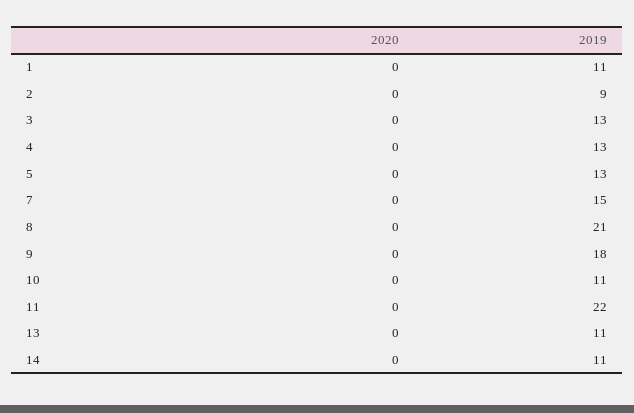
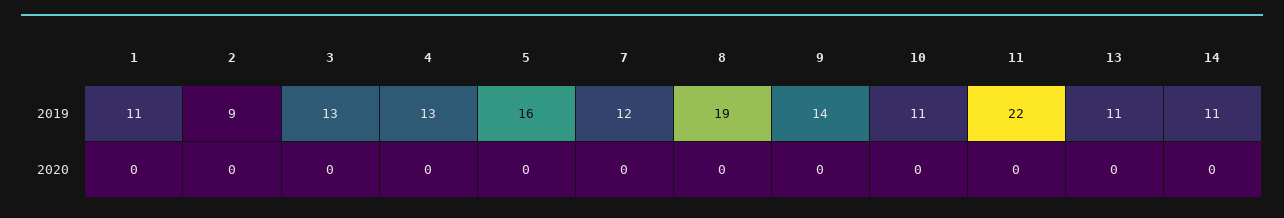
  {
    "2020": {
      "1": 0,
      "2": 0,
      "3": 0,
      "4": 0,
      "5": 0,
      "7": 0,
      "8": 0,
      "9": 0,
      "10": 0,
      "11": 0,
      "13": 0,
      "14": 0
    },
    "2019": {
      "1": 11,
      "2": 9,
      "3": 13,
      "4": 13,
-     "5": 13,
+     "5": 16,
-     "7": 15,
+     "7": 12,
-     "8": 21,
+     "8": 19,
-     "9": 18,
+     "9": 14,
      "10": 11,
      "11": 22,
      "13": 11,
      "14": 11
    }
  }

